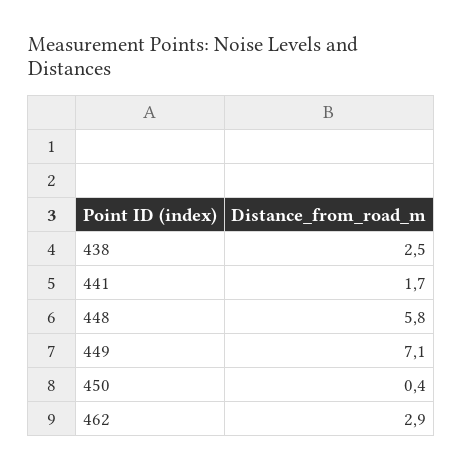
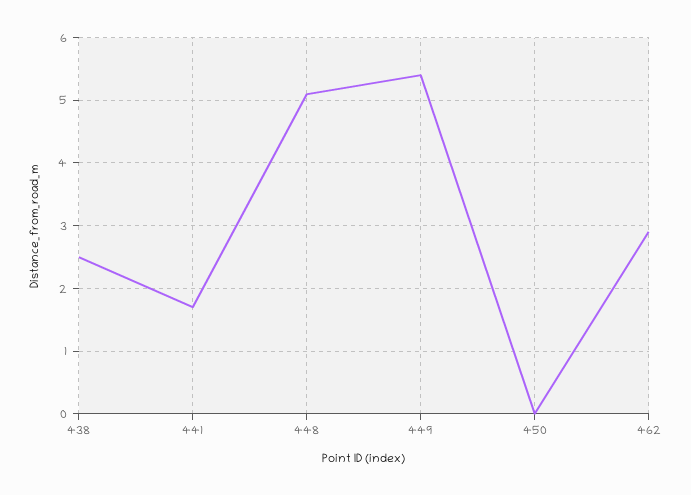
  {
    "438": 2.5,
    "441": 1.7,
-   "448": 5.8,
+   "448": 5.1,
-   "449": 7.1,
+   "449": 5.4,
-   "450": 0.4,
+   "450": 0,
    "462": 2.9
  }

